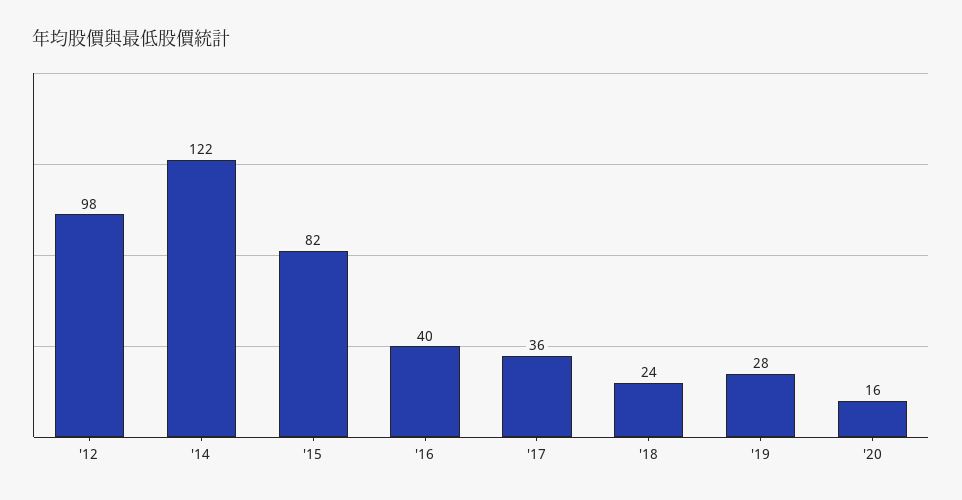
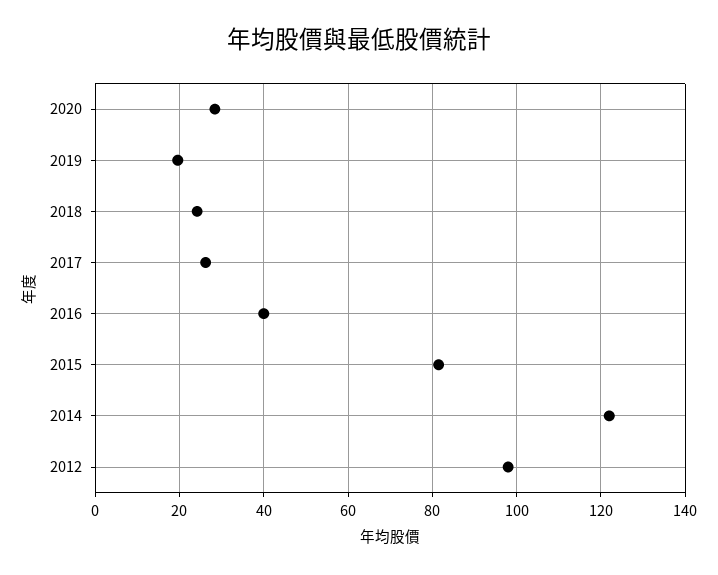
  {
    "'12": 98,
    "'14": 122,
    "'15": 82,
    "'16": 40,
-   "'17": 36,
+   "'17": 26,
    "'18": 24,
-   "'19": 28,
+   "'19": 20,
-   "'20": 16
+   "'20": 28
  }

